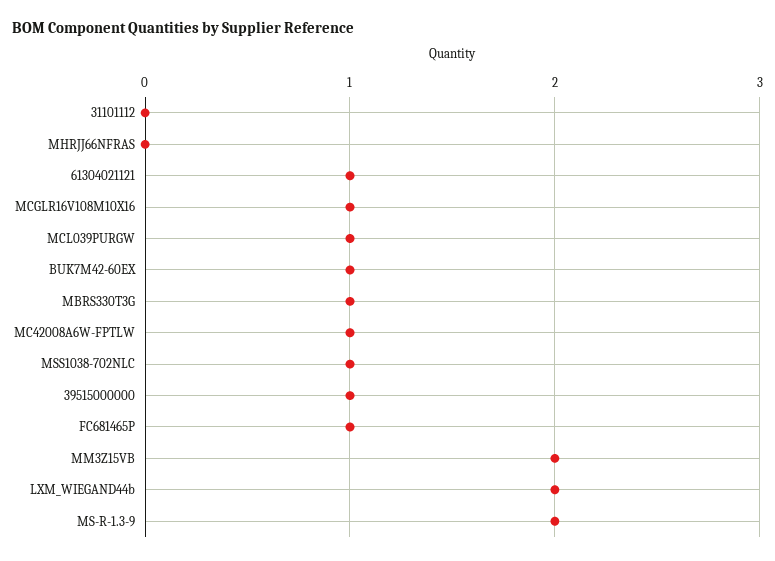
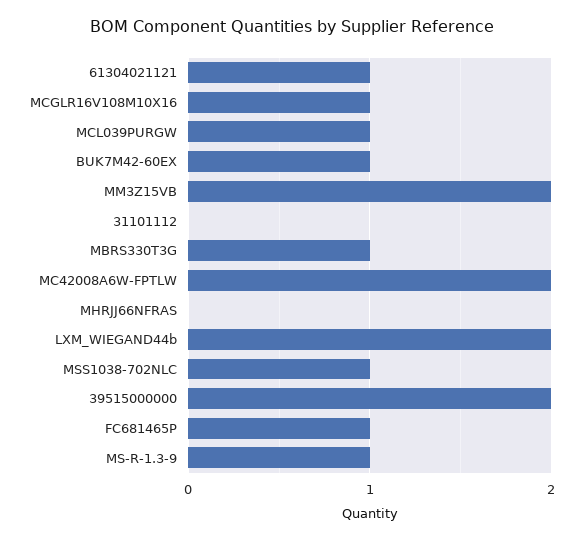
  {
    "31101112": 0,
    "MHRJJ66NFRAS": 0,
    "61304021121": 1,
    "MCGLR16V108M10X16": 1,
    "MCL039PURGW": 1,
    "BUK7M42-60EX": 1,
    "MBRS330T3G": 1,
-   "MC42008A6W-FPTLW": 1,
+   "MC42008A6W-FPTLW": 2,
    "MSS1038-702NLC": 1,
-   "39515000000": 1,
+   "39515000000": 2,
    "FC681465P": 1,
    "MM3Z15VB": 2,
    "LXM_WIEGAND44b": 2,
-   "MS-R-1.3-9": 2
+   "MS-R-1.3-9": 1
  }

